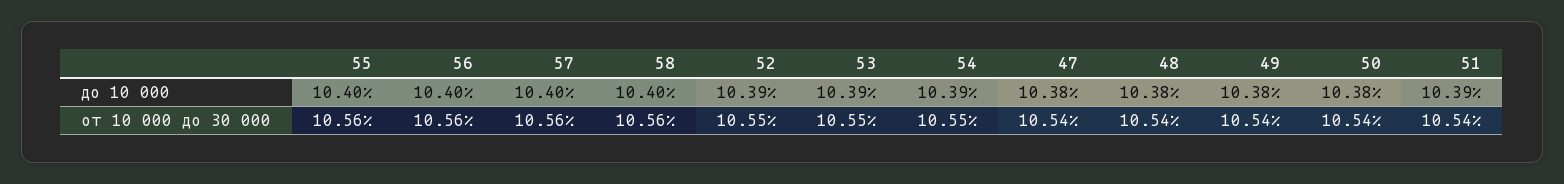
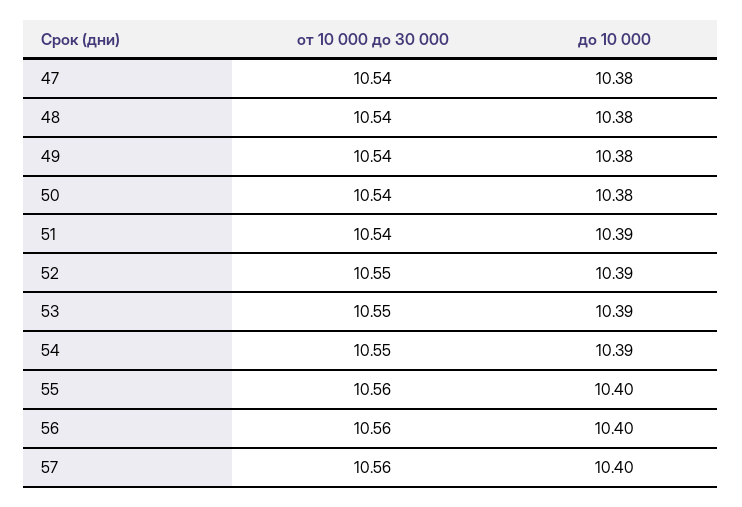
  {
    "55": {
      "до 10 000": 10.4,
      "от 10 000 до 30 000": 10.56
    },
    "56": {
      "до 10 000": 10.4,
      "от 10 000 до 30 000": 10.56
    },
    "57": {
      "до 10 000": 10.4,
      "от 10 000 до 30 000": 10.56
    },
-   "58": {
-     "до 10 000": 10.4,
-     "от 10 000 до 30 000": 10.56
-   },
    "52": {
      "до 10 000": 10.39,
      "от 10 000 до 30 000": 10.55
    },
    "53": {
      "до 10 000": 10.39,
      "от 10 000 до 30 000": 10.55
    },
    "54": {
      "до 10 000": 10.39,
      "от 10 000 до 30 000": 10.55
    },
    "47": {
      "до 10 000": 10.38,
      "от 10 000 до 30 000": 10.54
    },
    "48": {
      "до 10 000": 10.38,
      "от 10 000 до 30 000": 10.54
    },
    "49": {
      "до 10 000": 10.38,
      "от 10 000 до 30 000": 10.54
    },
    "50": {
      "до 10 000": 10.38,
      "от 10 000 до 30 000": 10.54
    },
    "51": {
      "до 10 000": 10.39,
      "от 10 000 до 30 000": 10.54
    }
  }

